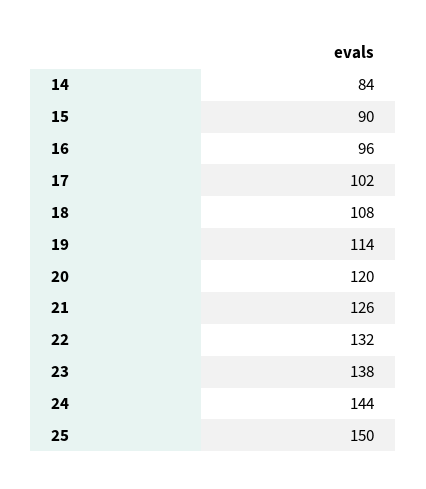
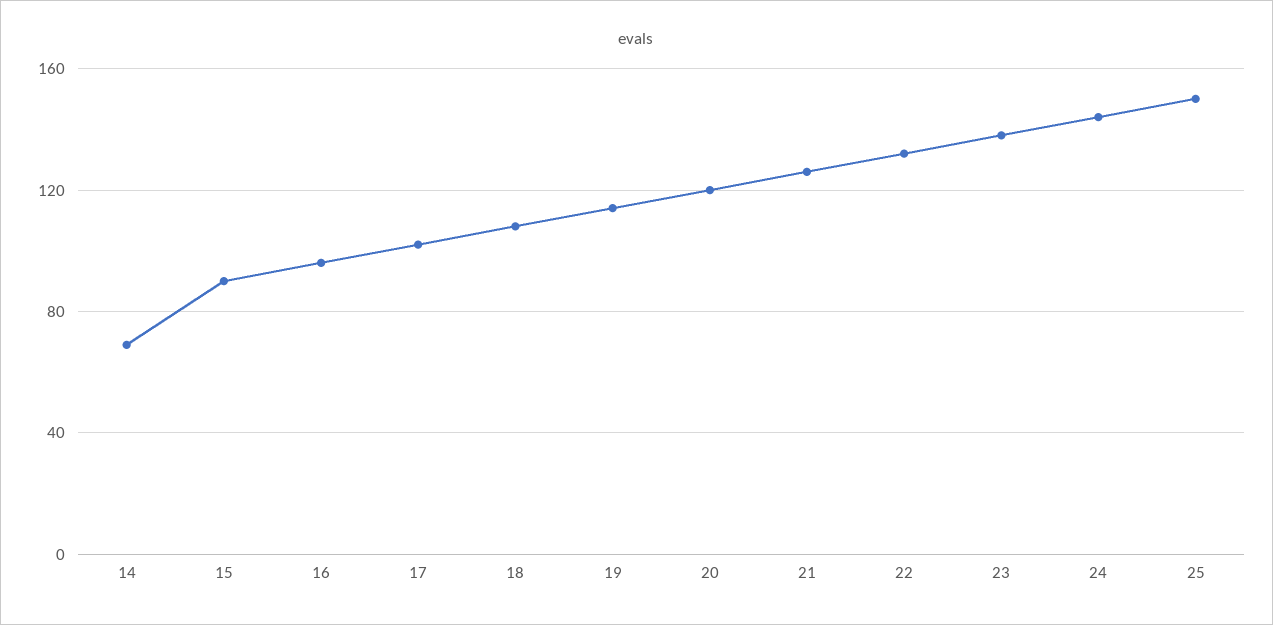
  {
-   "14": 84,
+   "14": 70,
    "15": 90,
    "16": 96,
    "17": 102,
    "18": 108,
    "19": 114,
    "20": 120,
    "21": 126,
    "22": 132,
    "23": 138,
    "24": 144,
    "25": 150
  }

